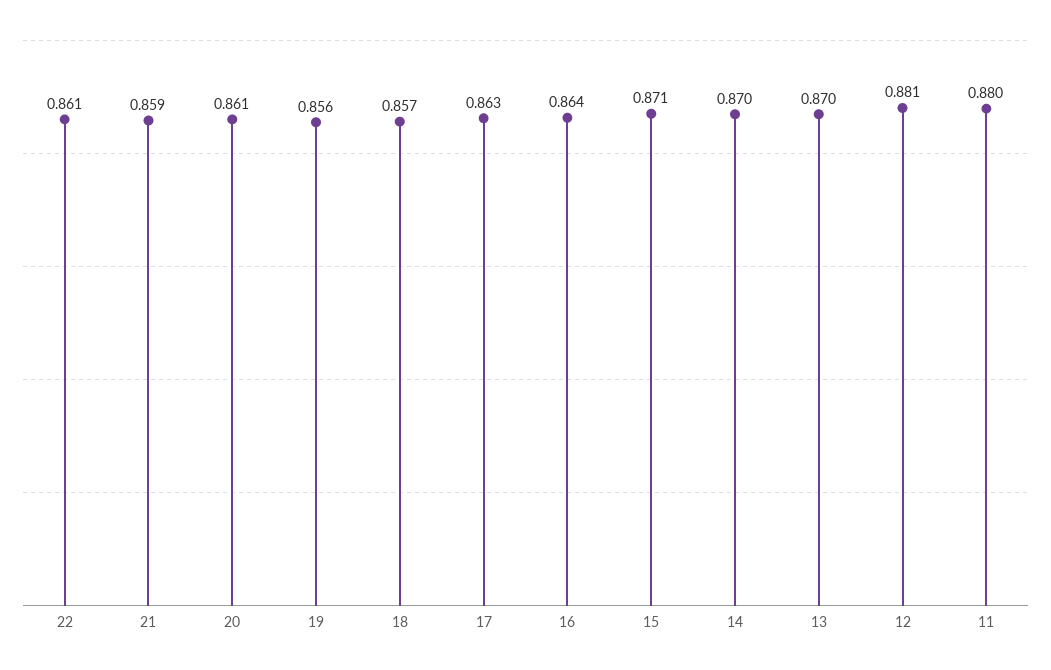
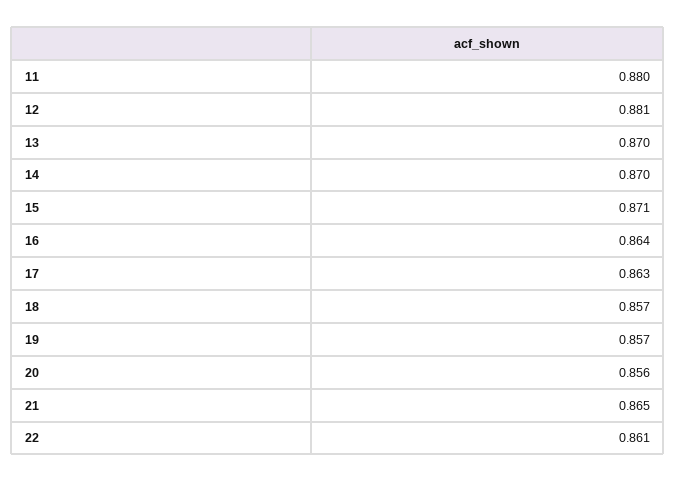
  {
    "22": 0.861,
-   "21": 0.859,
+   "21": 0.865,
-   "20": 0.861,
+   "20": 0.856,
-   "19": 0.856,
+   "19": 0.857,
    "18": 0.857,
    "17": 0.863,
    "16": 0.864,
    "15": 0.871,
    "14": 0.87,
    "13": 0.87,
    "12": 0.881,
    "11": 0.88
  }

